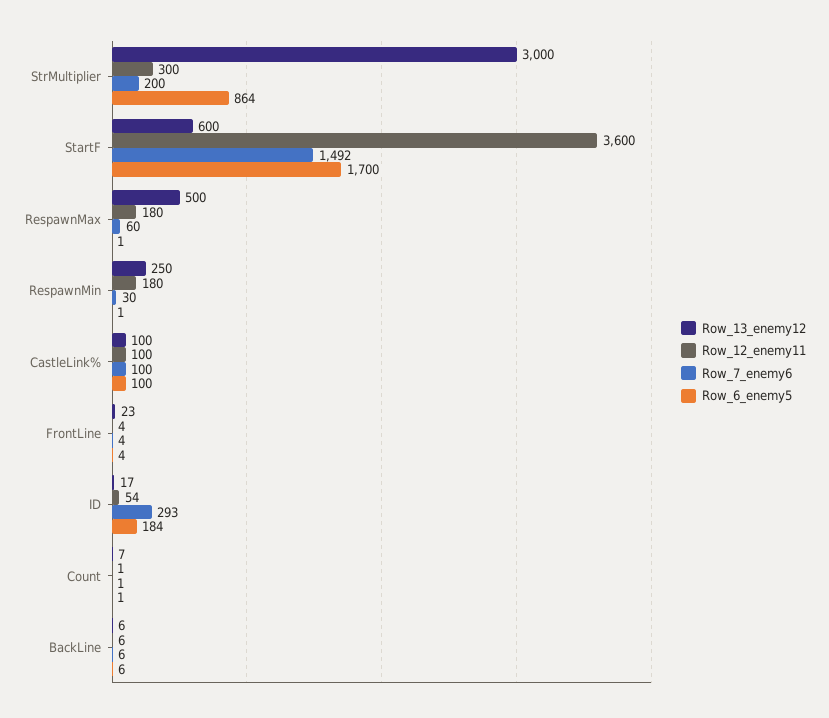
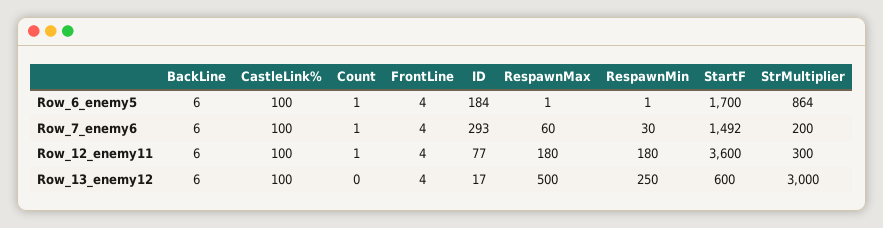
  {
    "Row_13_enemy12": {
      "StrMultiplier": 3000,
      "StartF": 600,
      "RespawnMax": 500,
      "RespawnMin": 250,
      "CastleLink%": 100,
-     "FrontLine": 23,
+     "FrontLine": 4,
      "ID": 17,
-     "Count": 7,
+     "Count": 0,
      "BackLine": 6
    },
    "Row_12_enemy11": {
      "StrMultiplier": 300,
      "StartF": 3600,
      "RespawnMax": 180,
      "RespawnMin": 180,
      "CastleLink%": 100,
      "FrontLine": 4,
-     "ID": 54,
+     "ID": 77,
      "Count": 1,
      "BackLine": 6
    },
    "Row_7_enemy6": {
      "StrMultiplier": 200,
      "StartF": 1492,
      "RespawnMax": 60,
      "RespawnMin": 30,
      "CastleLink%": 100,
      "FrontLine": 4,
      "ID": 293,
      "Count": 1,
      "BackLine": 6
    },
    "Row_6_enemy5": {
      "StrMultiplier": 864,
      "StartF": 1700,
      "RespawnMax": 1,
      "RespawnMin": 1,
      "CastleLink%": 100,
      "FrontLine": 4,
      "ID": 184,
      "Count": 1,
      "BackLine": 6
    }
  }

